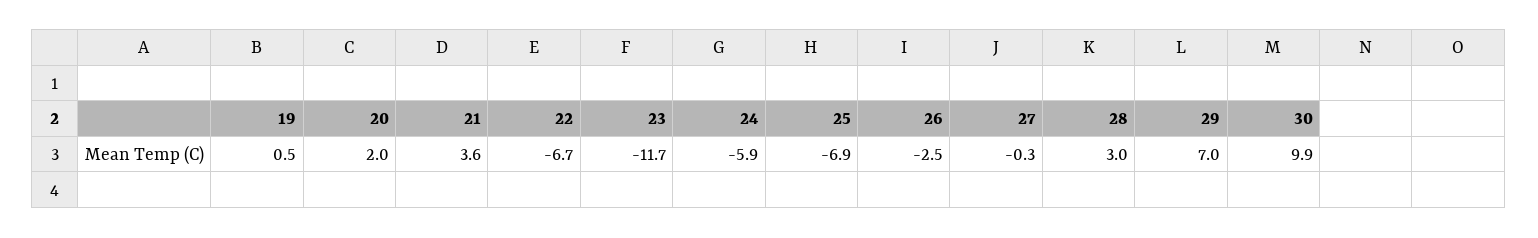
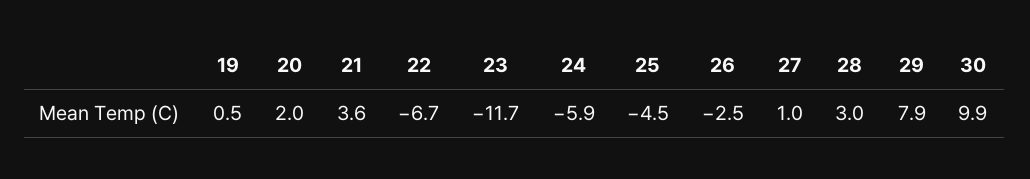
  {
    "19": 0.5,
    "20": 2,
    "21": 3.6,
    "22": -6.7,
    "23": -11.7,
    "24": -5.9,
-   "25": -6.9,
+   "25": -4.5,
    "26": -2.5,
-   "27": -0.3,
+   "27": 1,
    "28": 3,
-   "29": 7,
+   "29": 7.9,
    "30": 9.9
  }

